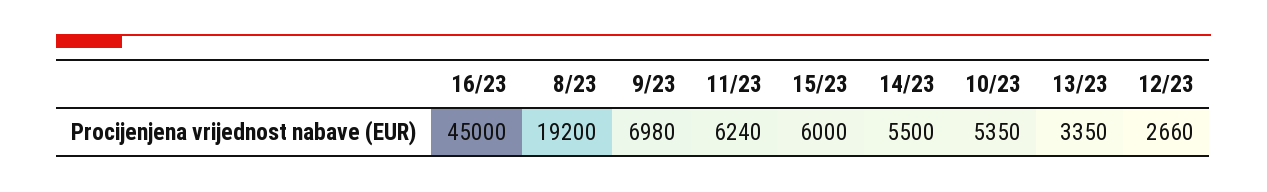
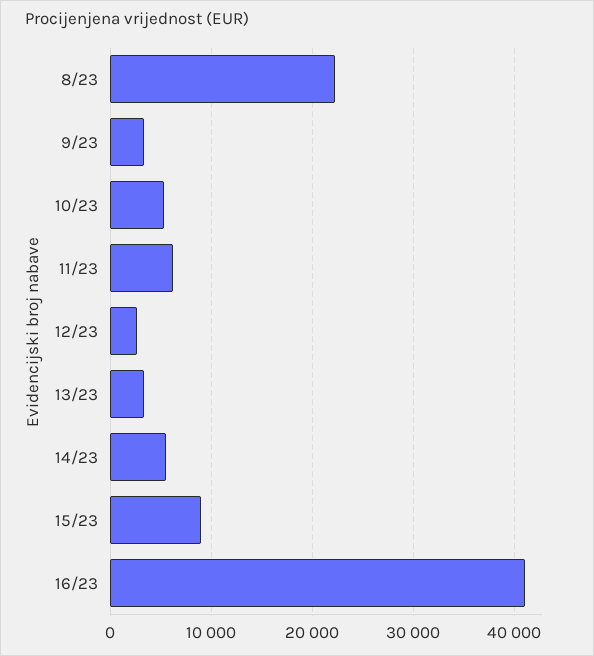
  {
-   "16/23": 45000,
+   "16/23": 41000,
-   "8/23": 19200,
+   "8/23": 22000,
-   "9/23": 6980,
+   "9/23": 3000,
    "11/23": 6240,
-   "15/23": 6000,
+   "15/23": 9000,
    "14/23": 5500,
    "10/23": 5350,
    "13/23": 3350,
    "12/23": 2660
  }

